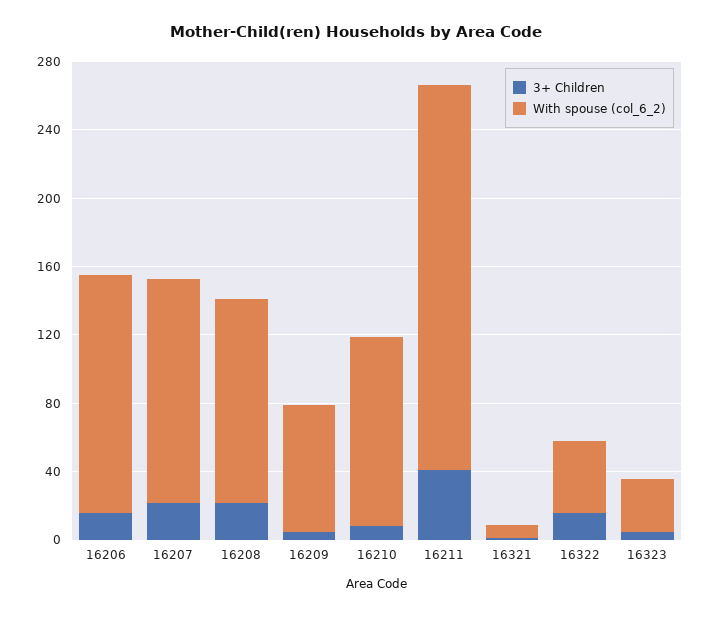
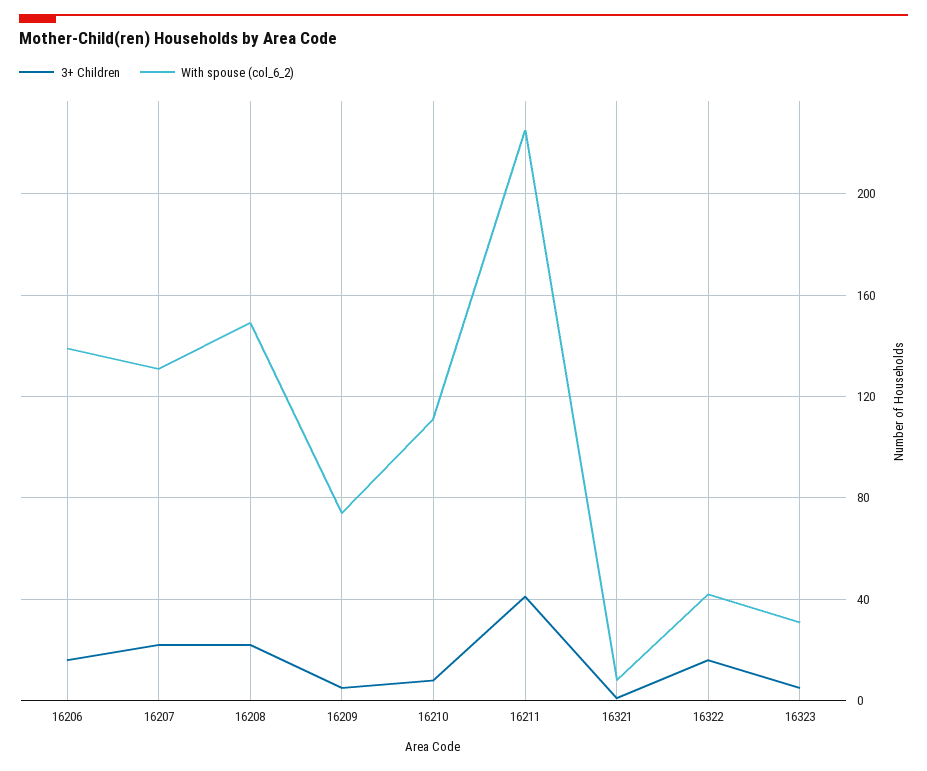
  {
    "3+ Children": {
      "16206": 15,
      "16207": 20,
      "16208": 20,
      "16209": 5,
      "16210": 10,
      "16211": 40,
      "16321": 0,
      "16322": 15,
      "16323": 5
    },
    "With spouse (col_6_2)": {
      "16206": 140,
      "16207": 130,
-     "16208": 120,
+     "16208": 150,
      "16209": 75,
      "16210": 110,
      "16211": 225,
      "16321": 10,
      "16322": 40,
      "16323": 30
    }
  }

